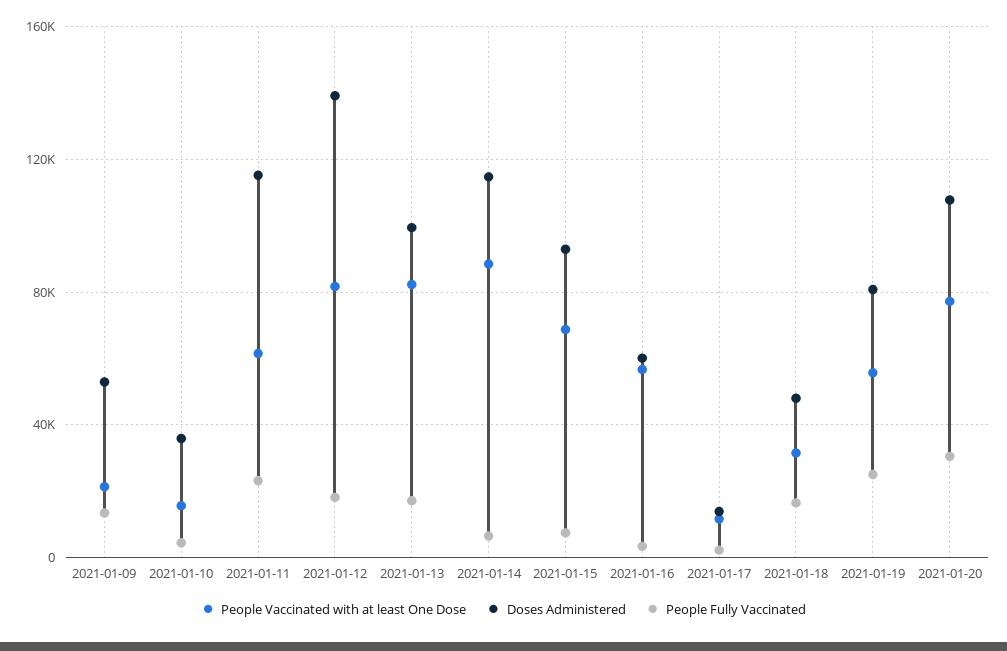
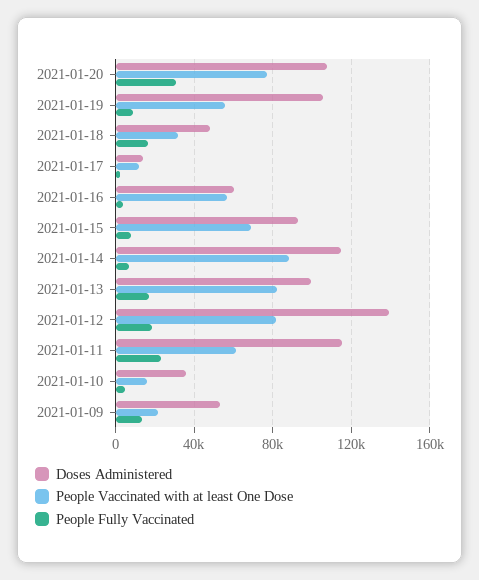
  {
    "People Vaccinated with at least One Dose": {
      "2021-01-09": 20000,
      "2021-01-10": 15000,
      "2021-01-11": 60000,
      "2021-01-12": 80000,
      "2021-01-13": 80000,
      "2021-01-14": 90000,
      "2021-01-15": 70000,
      "2021-01-16": 55000,
      "2021-01-17": 10000,
      "2021-01-18": 30000,
      "2021-01-19": 55000,
      "2021-01-20": 75000
    },
    "Doses Administered": {
      "2021-01-09": 55000,
      "2021-01-10": 35000,
      "2021-01-11": 115000,
      "2021-01-12": 140000,
      "2021-01-13": 100000,
      "2021-01-14": 115000,
      "2021-01-15": 95000,
      "2021-01-16": 60000,
      "2021-01-17": 15000,
      "2021-01-18": 50000,
-     "2021-01-19": 80000,
+     "2021-01-19": 105000,
      "2021-01-20": 110000
    },
    "People Fully Vaccinated": {
      "2021-01-09": 15000,
      "2021-01-10": 5000,
      "2021-01-11": 25000,
      "2021-01-12": 20000,
      "2021-01-13": 15000,
      "2021-01-14": 5000,
      "2021-01-15": 5000,
      "2021-01-16": 5000,
      "2021-01-17": 0,
      "2021-01-18": 15000,
-     "2021-01-19": 25000,
+     "2021-01-19": 10000,
      "2021-01-20": 30000
    }
  }

